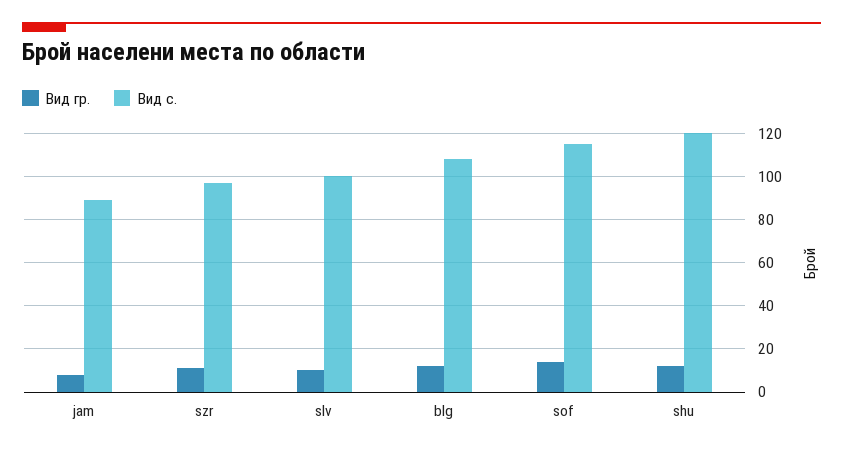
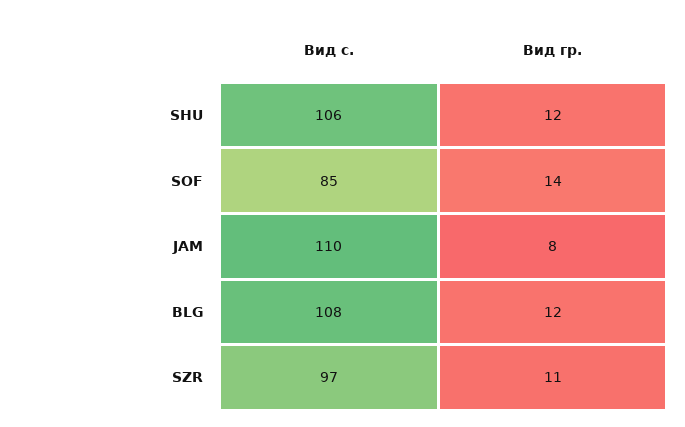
  {
    "Вид гр.": {
      "jam": 8,
      "szr": 11,
-     "slv": 10,
      "blg": 12,
      "sof": 14,
      "shu": 12
    },
    "Вид с.": {
-     "jam": 90,
+     "jam": 110,
      "szr": 97,
-     "slv": 100,
      "blg": 108,
-     "sof": 115,
+     "sof": 85,
-     "shu": 120
+     "shu": 106
    }
  }

